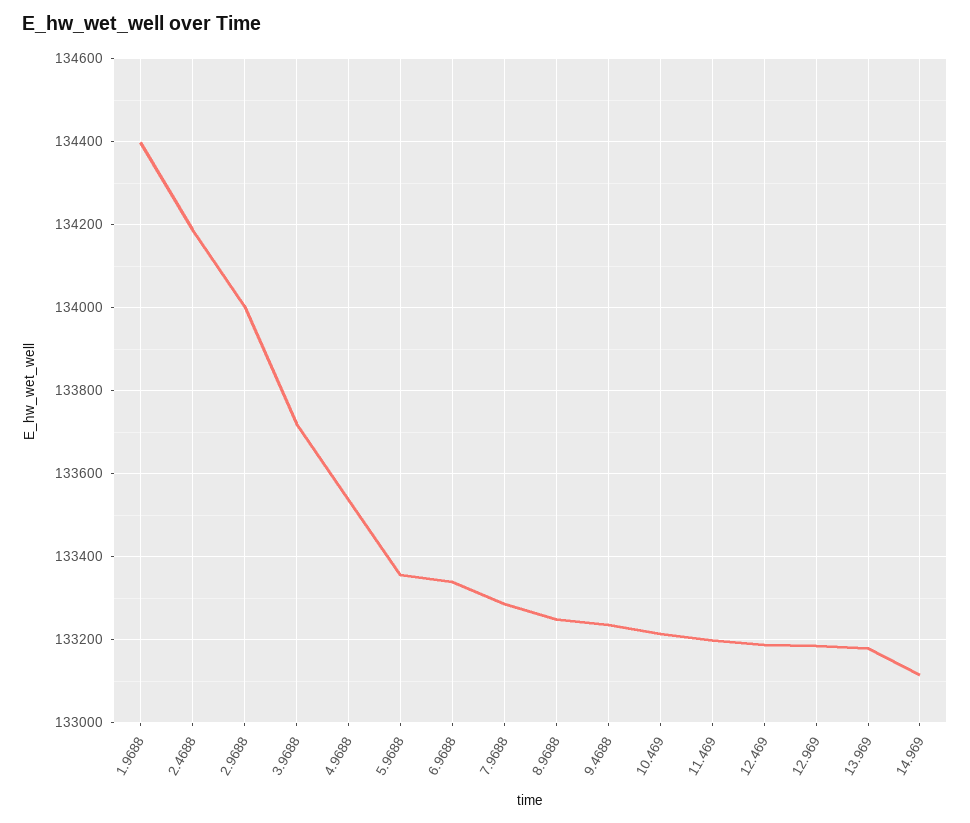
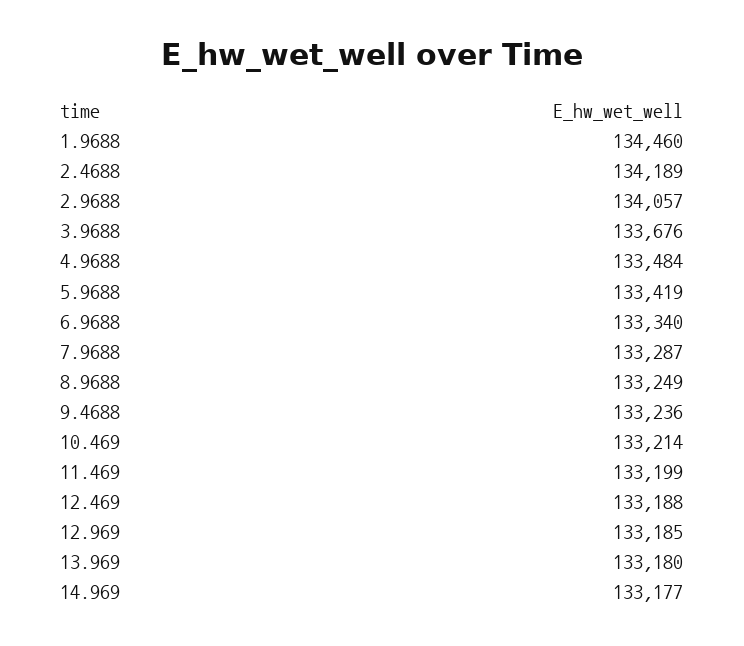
  {
-   "1.9688": 134400,
+   "1.9688": 134460,
    "2.4688": 134189,
-   "2.9688": 134000,
+   "2.9688": 134057,
-   "3.9688": 133720,
+   "3.9688": 133676,
-   "4.9688": 133540,
+   "4.9688": 133484,
-   "5.9688": 133360,
+   "5.9688": 133419,
    "6.9688": 133340,
    "7.9688": 133287,
    "8.9688": 133249,
    "9.4688": 133236,
    "10.469": 133214,
    "11.469": 133199,
    "12.469": 133188,
    "12.969": 133185,
    "13.969": 133180,
-   "14.969": 133120
+   "14.969": 133177
  }

